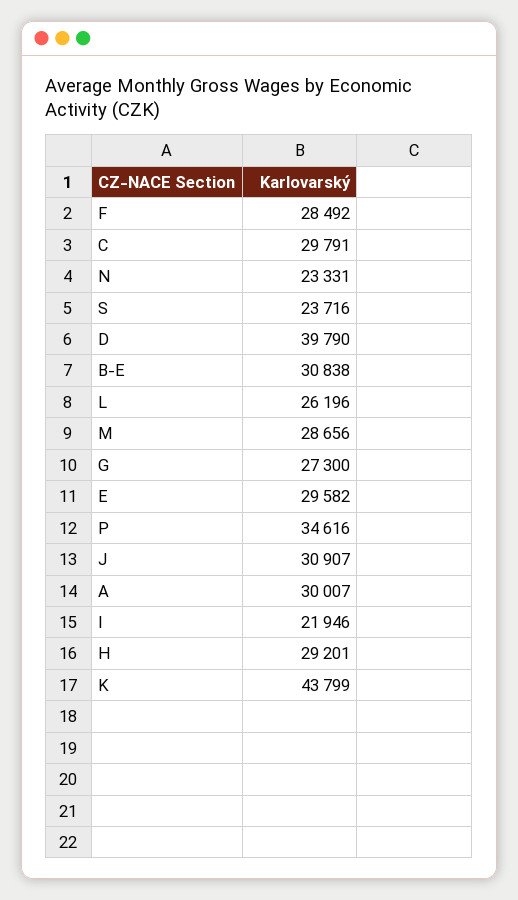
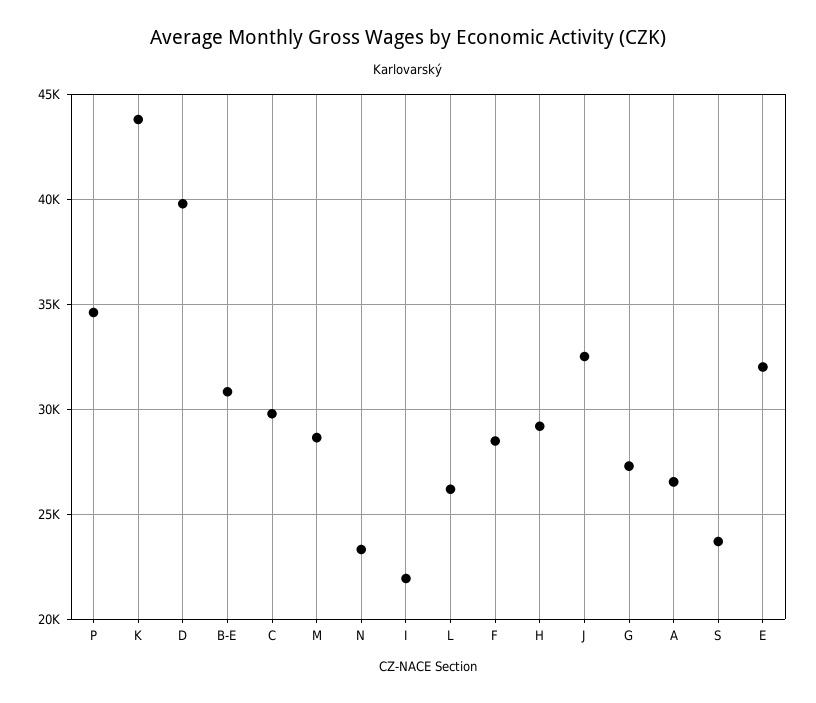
  {
    "F": 28492,
    "C": 29791,
    "N": 23331,
    "S": 23716,
    "D": 39790,
    "B-E": 30838,
    "L": 26196,
    "M": 28656,
    "G": 27300,
-   "E": 29582,
+   "E": 32000,
    "P": 34616,
-   "J": 30907,
+   "J": 32500,
-   "A": 30007,
+   "A": 26500,
    "I": 21946,
    "H": 29201,
    "K": 43799
  }

